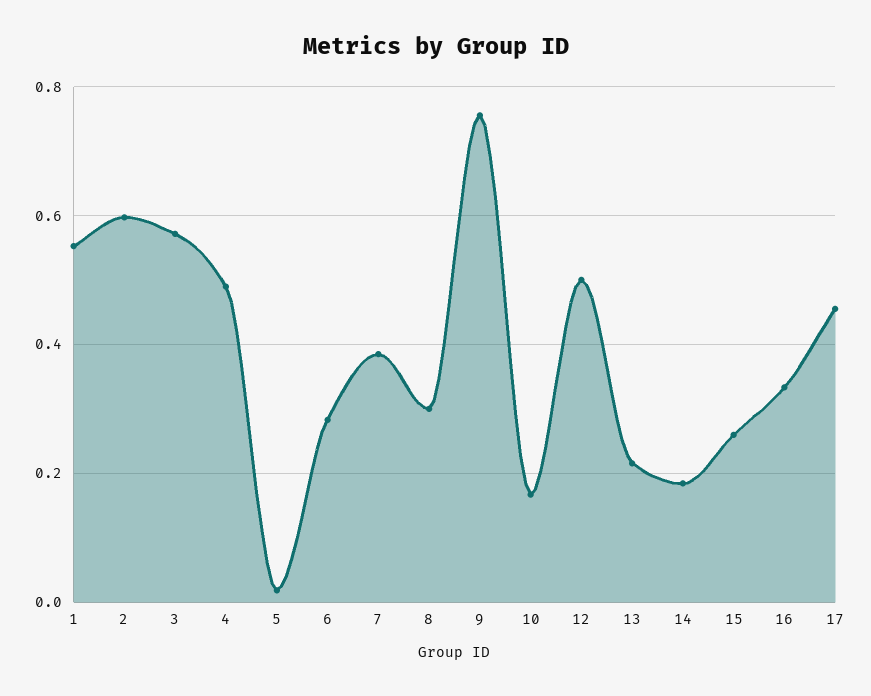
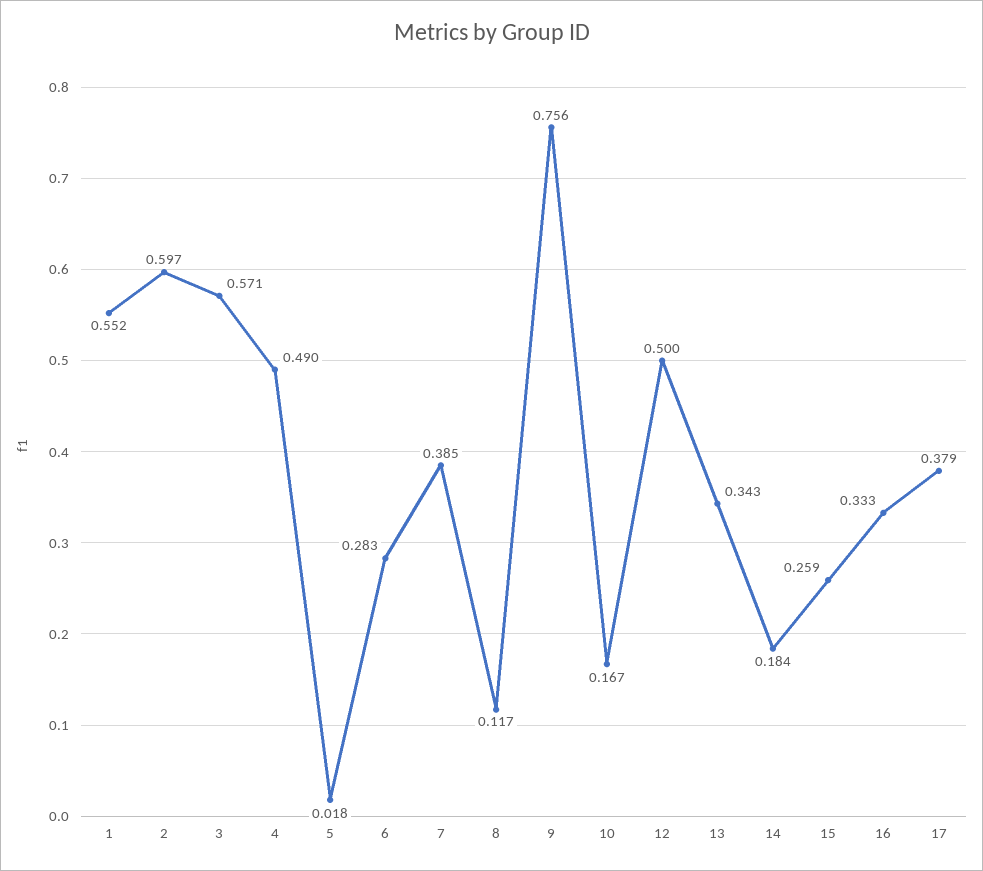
  {
    "1": 0.552,
    "2": 0.597,
    "3": 0.571,
    "4": 0.49,
    "5": 0.018,
    "6": 0.283,
    "7": 0.385,
-   "8": 0.3,
+   "8": 0.117,
    "9": 0.756,
    "10": 0.167,
    "12": 0.5,
-   "13": 0.22,
+   "13": 0.343,
    "14": 0.184,
    "15": 0.259,
    "16": 0.333,
-   "17": 0.46
+   "17": 0.379
  }

